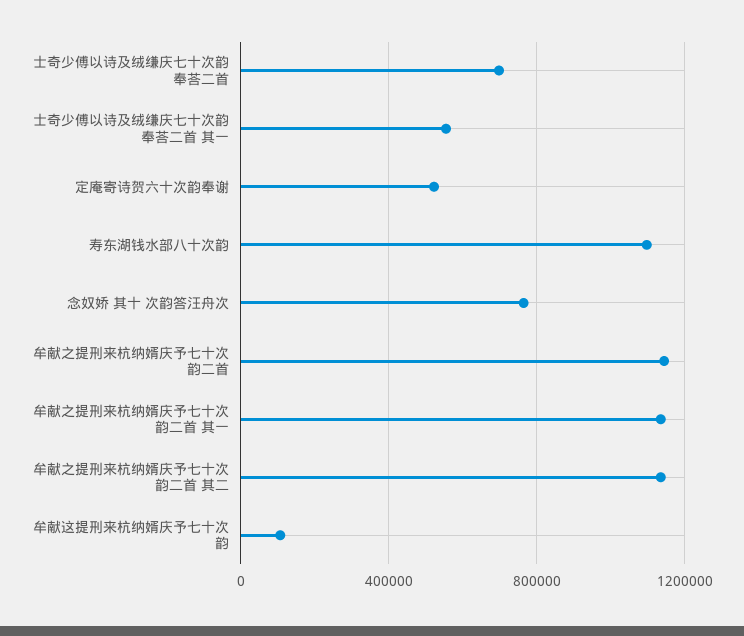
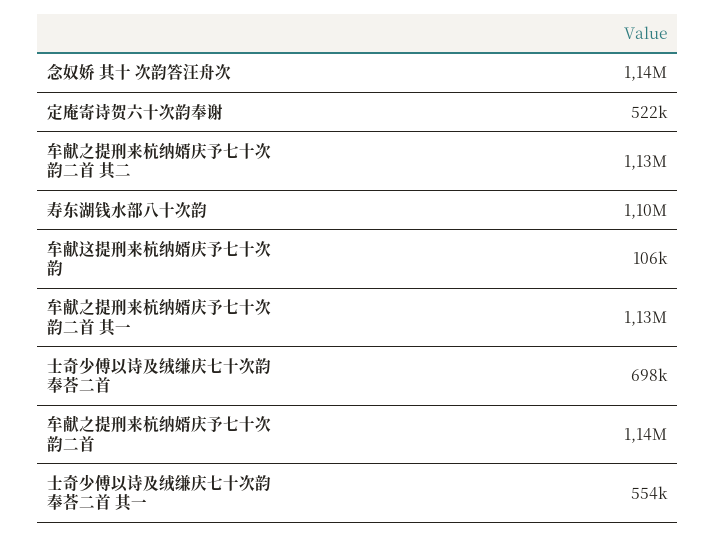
  {
    "士奇少傅以诗及绒缣庆七十次韵奉荅二首": 698000,
    "士奇少傅以诗及绒缣庆七十次韵奉荅二首 其一": 554000,
    "定庵寄诗贺六十次韵奉谢": 522000,
    "寿东湖钱水部八十次韵": 1100000,
-   "念奴娇 其十 次韵答汪舟次": 750000,
+   "念奴娇 其十 次韵答汪舟次": 1140000,
    "牟献之提刑来杭纳婿庆予七十次韵二首": 1140000,
    "牟献之提刑来杭纳婿庆予七十次韵二首 其一": 1130000,
    "牟献之提刑来杭纳婿庆予七十次韵二首 其二": 1130000,
    "牟献这提刑来杭纳婿庆予七十次韵": 106000
  }

